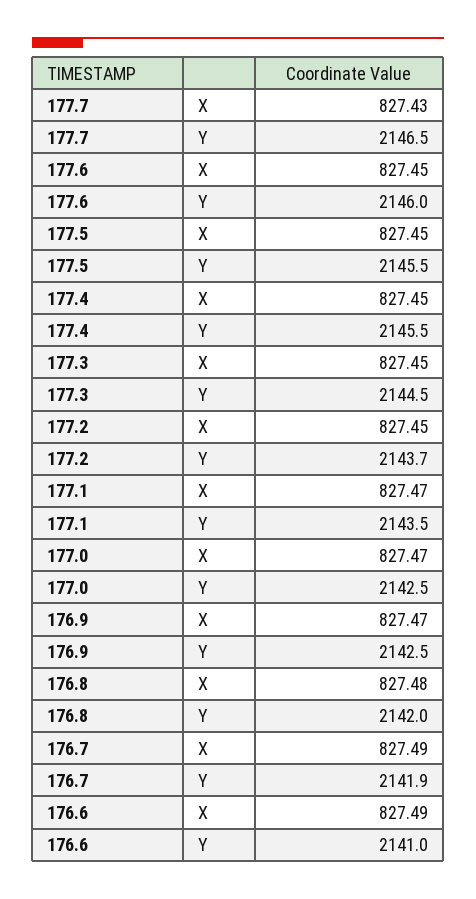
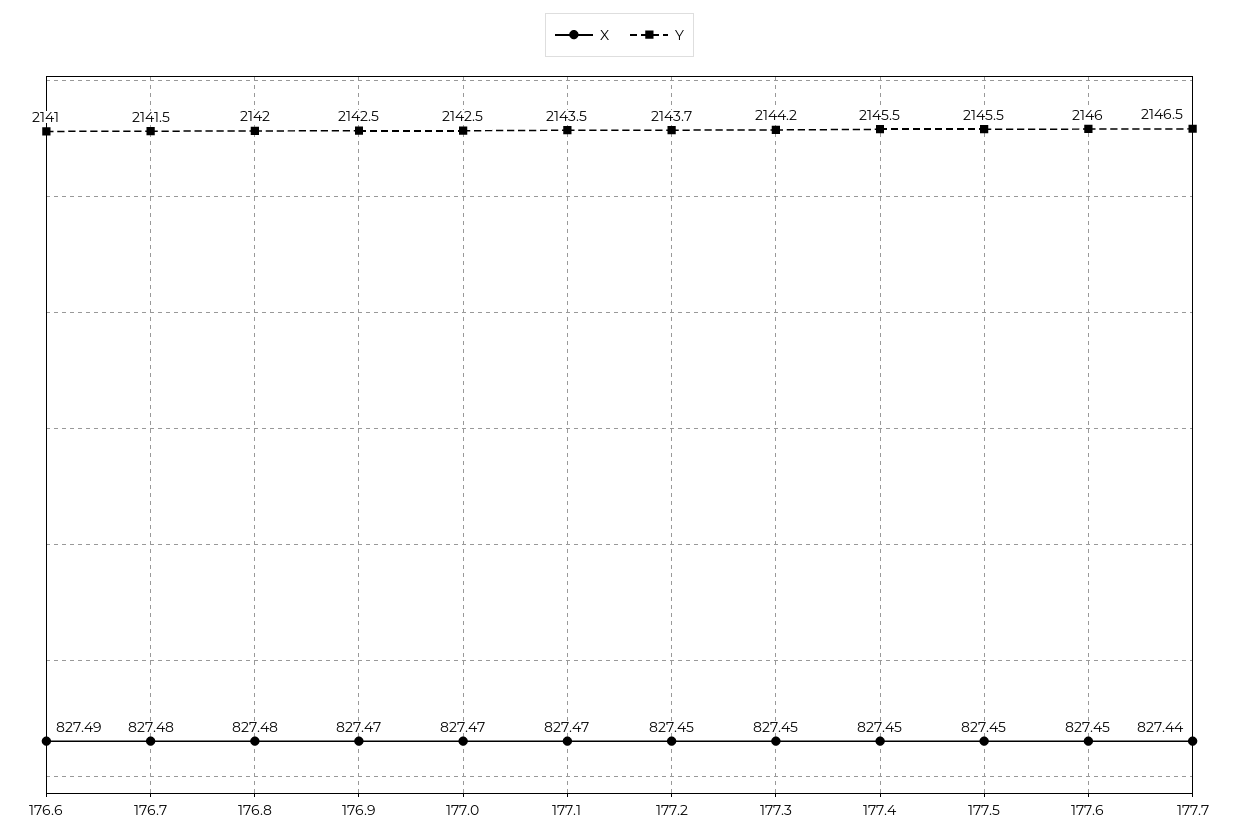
  {
    "X": {
-     "177.7": 827.43,
+     "177.7": 827.44,
      "177.6": 827.45,
      "177.5": 827.45,
      "177.4": 827.45,
      "177.3": 827.45,
      "177.2": 827.45,
      "177.1": 827.47,
      "177.0": 827.47,
      "176.9": 827.47,
      "176.8": 827.48,
-     "176.7": 827.49,
+     "176.7": 827.48,
      "176.6": 827.49
    },
    "Y": {
      "177.7": 2146.5,
      "177.6": 2146,
      "177.5": 2145.5,
      "177.4": 2145.5,
-     "177.3": 2144.5,
+     "177.3": 2144.2,
      "177.2": 2143.7,
      "177.1": 2143.5,
      "177.0": 2142.5,
      "176.9": 2142.5,
      "176.8": 2142,
-     "176.7": 2141.9,
+     "176.7": 2141.5,
      "176.6": 2141
    }
  }

